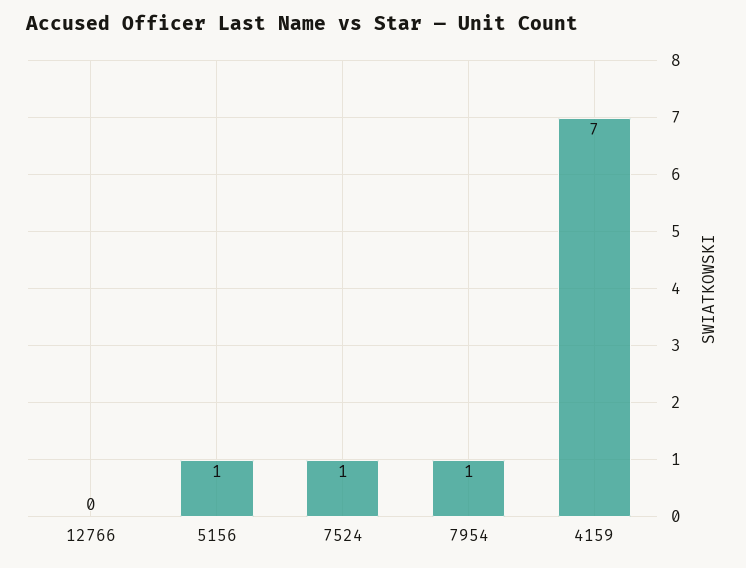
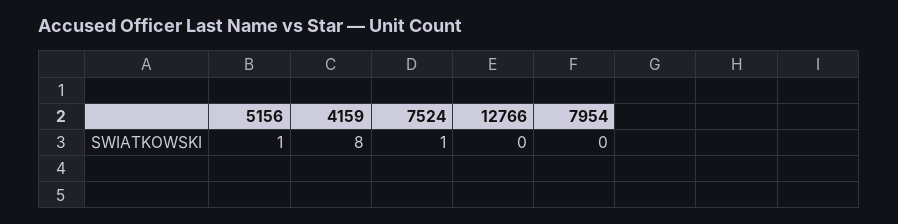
  {
    "12766": 0,
    "5156": 1,
    "7524": 1,
-   "7954": 1,
+   "7954": 0,
-   "4159": 7
+   "4159": 8
  }

